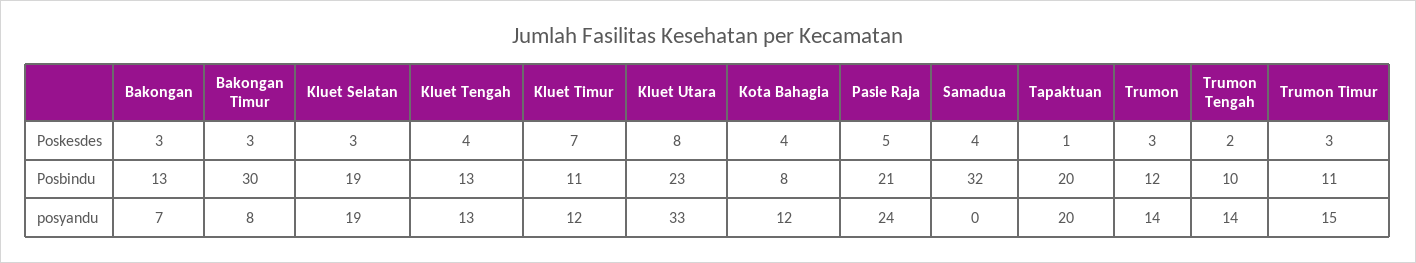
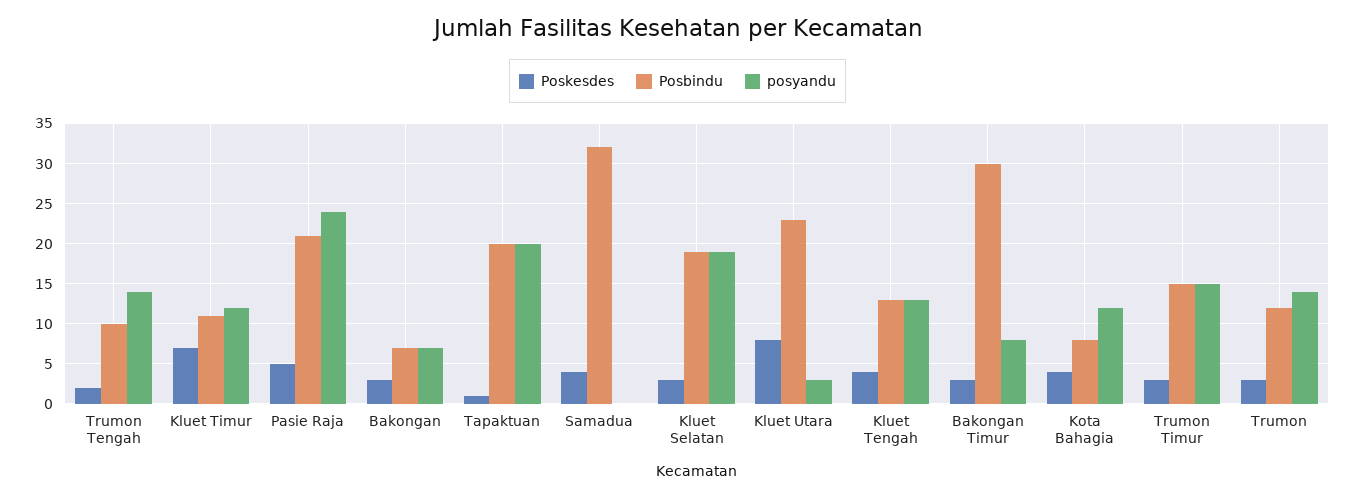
  {
    "Poskesdes": {
      "Bakongan": 3,
      "Bakongan Timur": 3,
      "Kluet Selatan": 3,
      "Kluet Tengah": 4,
      "Kluet Timur": 7,
      "Kluet Utara": 8,
      "Kota Bahagia": 4,
      "Pasie Raja": 5,
      "Samadua": 4,
      "Tapaktuan": 1,
      "Trumon": 3,
      "Trumon Tengah": 2,
      "Trumon Timur": 3
    },
    "Posbindu": {
-     "Bakongan": 13,
+     "Bakongan": 7,
      "Bakongan Timur": 30,
      "Kluet Selatan": 19,
      "Kluet Tengah": 13,
      "Kluet Timur": 11,
      "Kluet Utara": 23,
      "Kota Bahagia": 8,
      "Pasie Raja": 21,
      "Samadua": 32,
      "Tapaktuan": 20,
      "Trumon": 12,
      "Trumon Tengah": 10,
-     "Trumon Timur": 11
+     "Trumon Timur": 15
    },
    "posyandu": {
      "Bakongan": 7,
      "Bakongan Timur": 8,
      "Kluet Selatan": 19,
      "Kluet Tengah": 13,
      "Kluet Timur": 12,
-     "Kluet Utara": 33,
+     "Kluet Utara": 3,
      "Kota Bahagia": 12,
      "Pasie Raja": 24,
      "Samadua": 0,
      "Tapaktuan": 20,
      "Trumon": 14,
      "Trumon Tengah": 14,
      "Trumon Timur": 15
    }
  }

